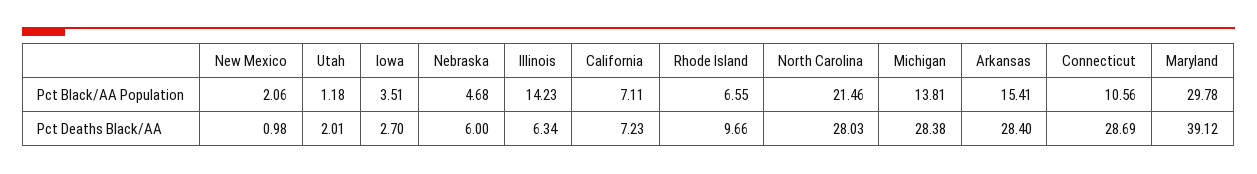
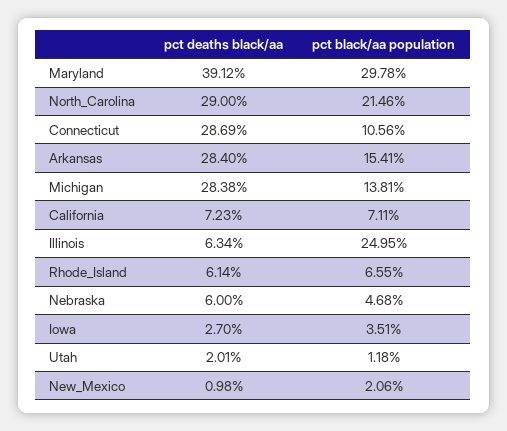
  {
    "New Mexico": {
      "Pct Black/AA Population": 2.06,
      "Pct Deaths Black/AA": 0.98
    },
    "Utah": {
      "Pct Black/AA Population": 1.18,
      "Pct Deaths Black/AA": 2.01
    },
    "Iowa": {
      "Pct Black/AA Population": 3.51,
      "Pct Deaths Black/AA": 2.7
    },
    "Nebraska": {
      "Pct Black/AA Population": 4.68,
      "Pct Deaths Black/AA": 6
    },
    "Illinois": {
-     "Pct Black/AA Population": 14.23,
+     "Pct Black/AA Population": 24.95,
      "Pct Deaths Black/AA": 6.34
    },
    "California": {
      "Pct Black/AA Population": 7.11,
      "Pct Deaths Black/AA": 7.23
    },
    "Rhode Island": {
      "Pct Black/AA Population": 6.55,
-     "Pct Deaths Black/AA": 9.66
+     "Pct Deaths Black/AA": 6.14
    },
    "North Carolina": {
      "Pct Black/AA Population": 21.46,
-     "Pct Deaths Black/AA": 28.03
+     "Pct Deaths Black/AA": 29
    },
    "Michigan": {
      "Pct Black/AA Population": 13.81,
      "Pct Deaths Black/AA": 28.38
    },
    "Arkansas": {
      "Pct Black/AA Population": 15.41,
      "Pct Deaths Black/AA": 28.4
    },
    "Connecticut": {
      "Pct Black/AA Population": 10.56,
      "Pct Deaths Black/AA": 28.69
    },
    "Maryland": {
      "Pct Black/AA Population": 29.78,
      "Pct Deaths Black/AA": 39.12
    }
  }

